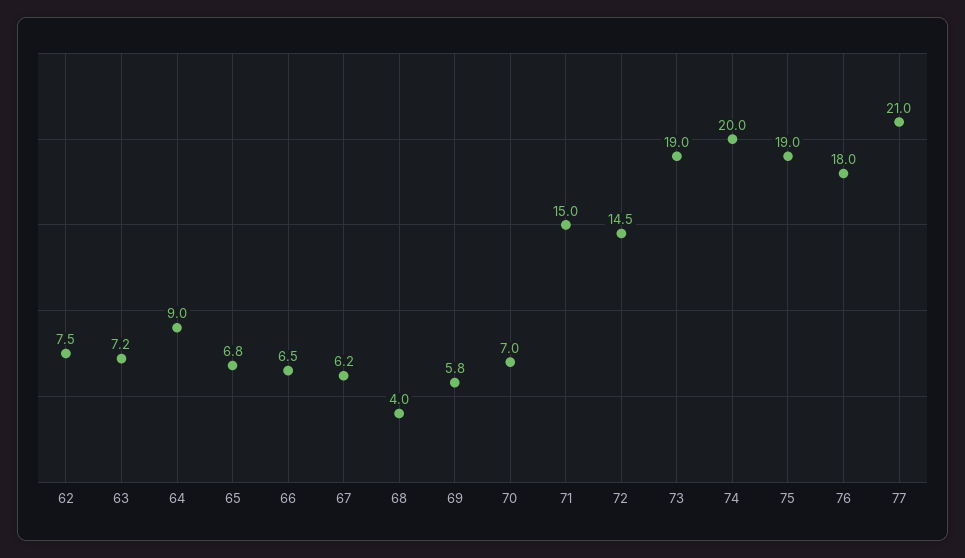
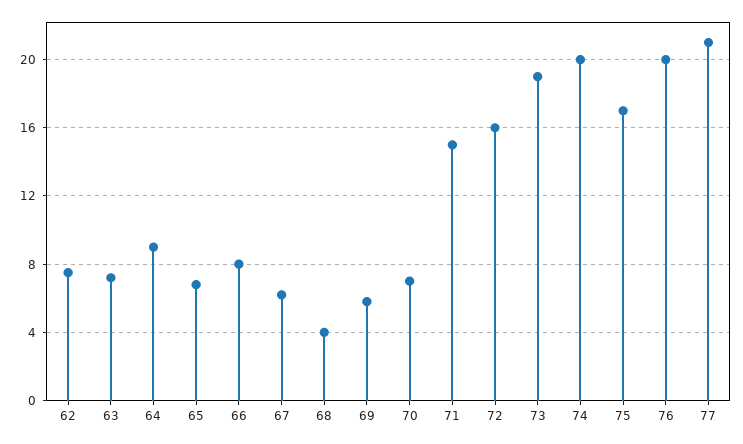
  {
    "62": 7.5,
    "63": 7.2,
    "64": 9,
    "65": 6.8,
-   "66": 6.5,
+   "66": 8,
    "67": 6.2,
    "68": 4,
    "69": 5.8,
    "70": 7,
    "71": 15,
-   "72": 14.5,
+   "72": 16,
    "73": 19,
    "74": 20,
-   "75": 19,
+   "75": 17,
-   "76": 18,
+   "76": 20,
    "77": 21
  }

